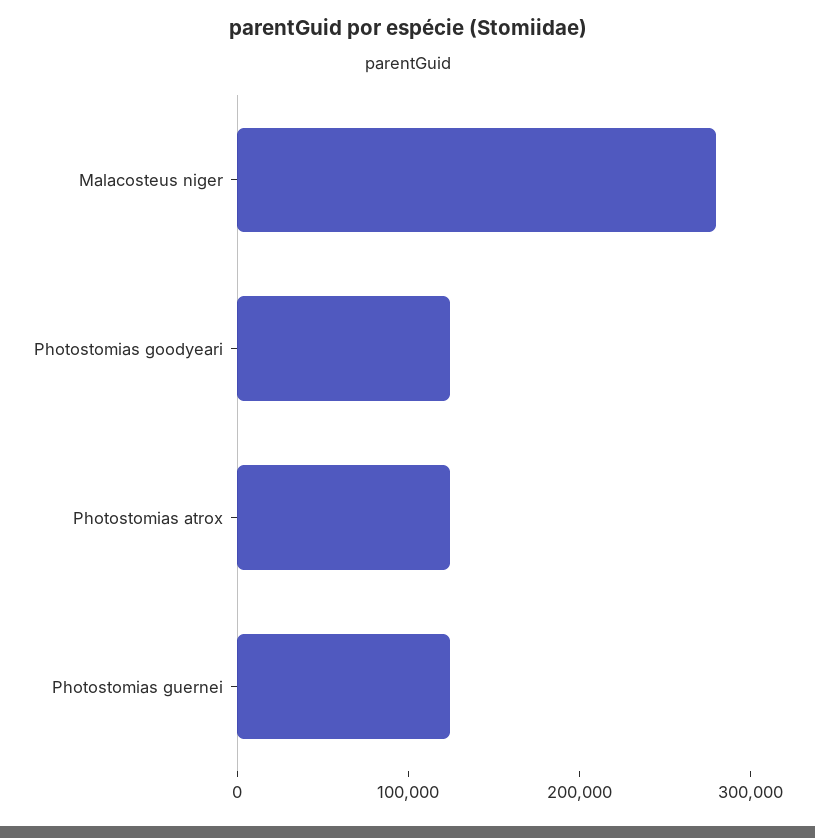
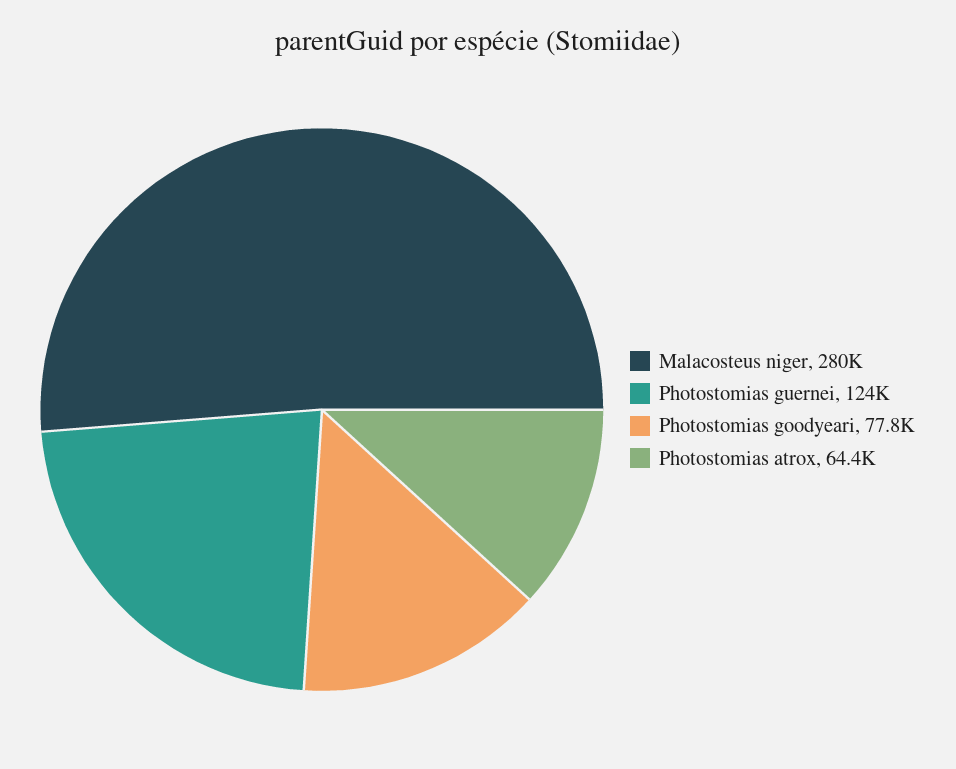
  {
    "Malacosteus niger": 280000,
-   "Photostomias goodyeari": 120000,
+   "Photostomias goodyeari": 77800,
-   "Photostomias atrox": 120000,
+   "Photostomias atrox": 64400,
    "Photostomias guernei": 124000
  }

